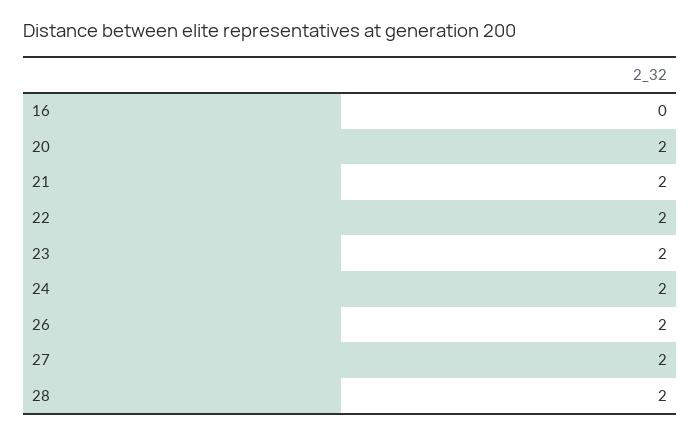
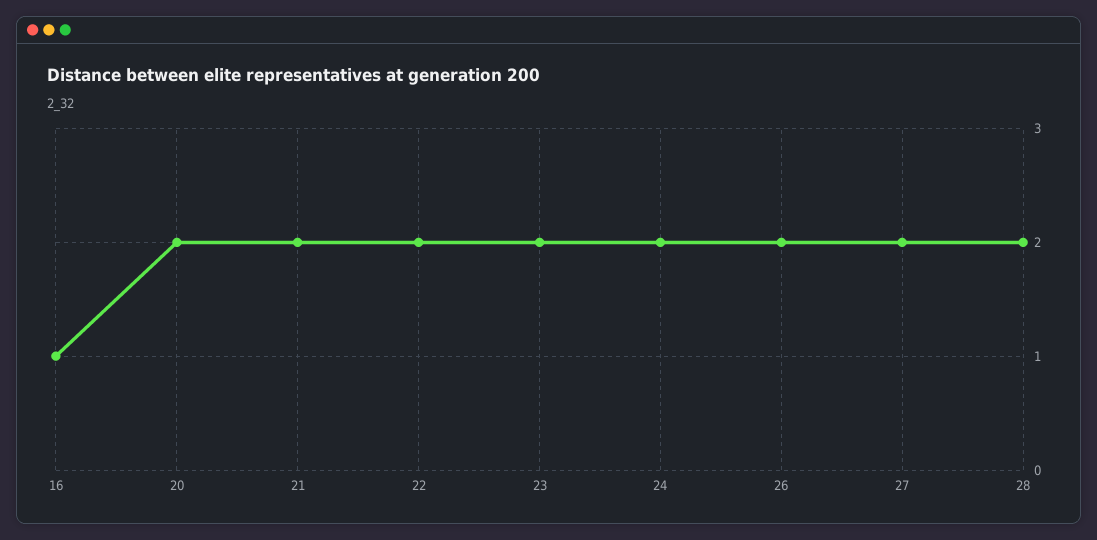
  {
-   "16": 0,
+   "16": 1,
    "20": 2,
    "21": 2,
    "22": 2,
    "23": 2,
    "24": 2,
    "26": 2,
    "27": 2,
    "28": 2
  }

